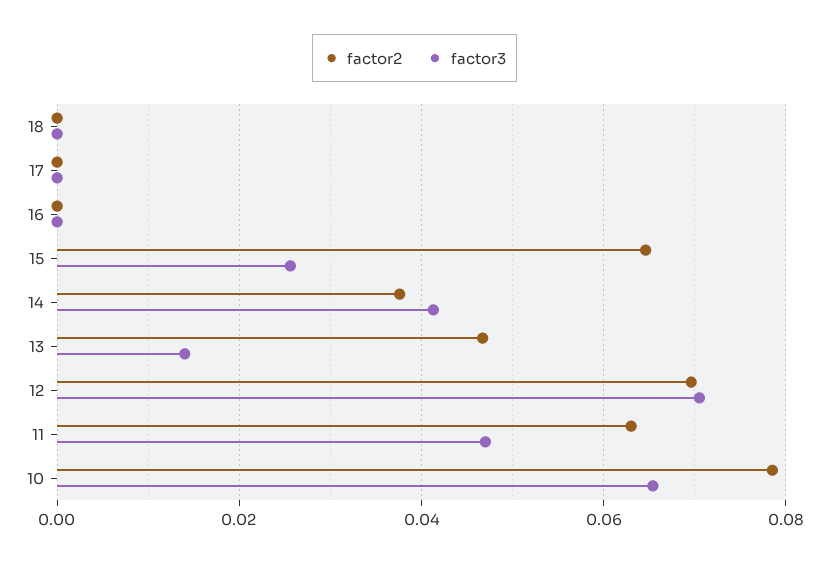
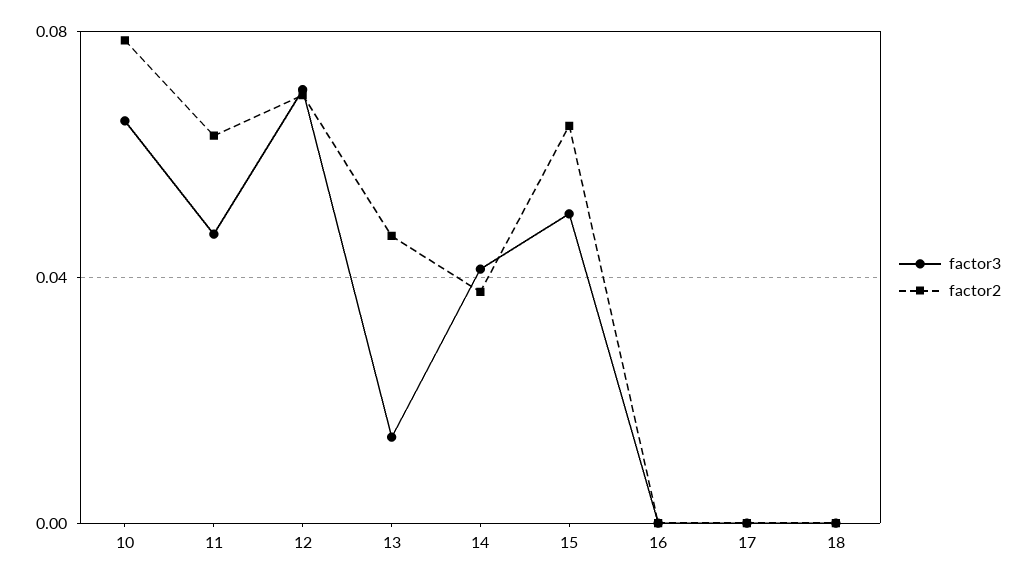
  {
    "factor2": {
      "18": 0,
      "17": 0,
      "16": 0,
      "15": 0.064,
      "14": 0.038,
      "13": 0.046,
      "12": 0.07,
      "11": 0.064,
      "10": 0.078
    },
    "factor3": {
      "18": 0,
      "17": 0,
      "16": 0,
-     "15": 0.026,
+     "15": 0.05,
      "14": 0.042,
      "13": 0.014,
      "12": 0.07,
      "11": 0.048,
      "10": 0.066
    }
  }

